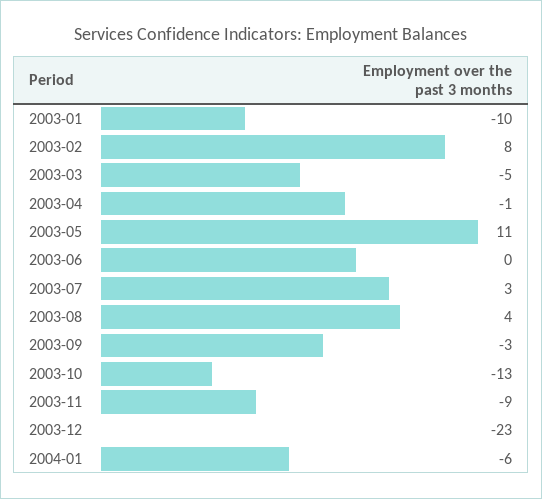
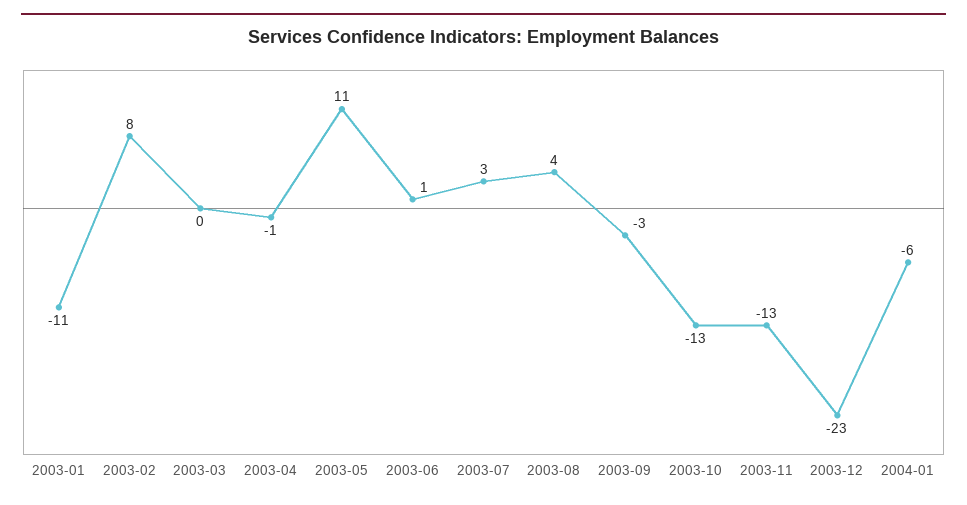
  {
-   "2003-01": -10,
+   "2003-01": -11,
    "2003-02": 8,
-   "2003-03": -5,
+   "2003-03": 0,
    "2003-04": -1,
    "2003-05": 11,
-   "2003-06": 0,
+   "2003-06": 1,
    "2003-07": 3,
    "2003-08": 4,
    "2003-09": -3,
    "2003-10": -13,
-   "2003-11": -9,
+   "2003-11": -13,
    "2003-12": -23,
    "2004-01": -6
  }

